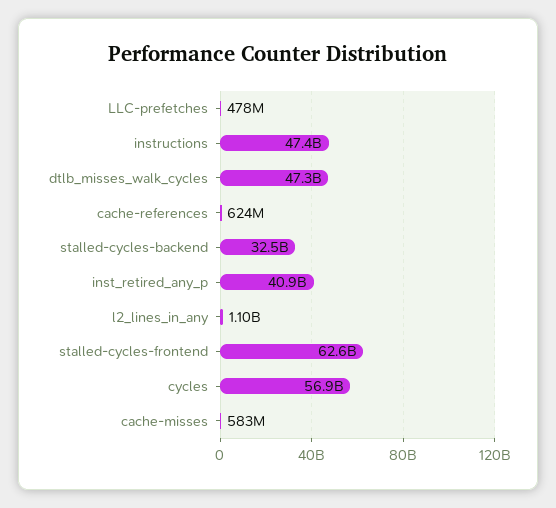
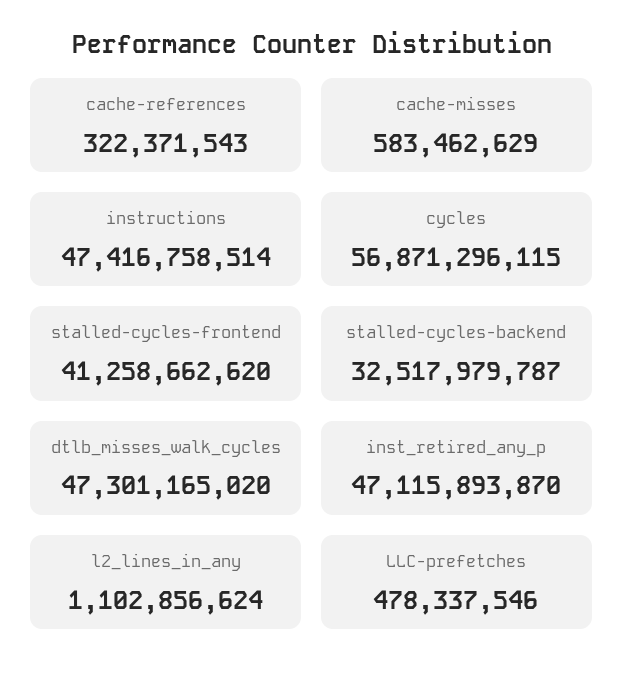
  {
    "LLC-prefetches": 478337546,
    "instructions": 47416758514,
    "dtlb_misses_walk_cycles": 47301165020,
-   "cache-references": 624000000,
+   "cache-references": 322371543,
    "stalled-cycles-backend": 32517979787,
-   "inst_retired_any_p": 40900000000,
+   "inst_retired_any_p": 47115893870,
    "l2_lines_in_any": 1102856624,
-   "stalled-cycles-frontend": 62600000000,
+   "stalled-cycles-frontend": 41258662620,
    "cycles": 56871296115,
    "cache-misses": 583462629
  }

